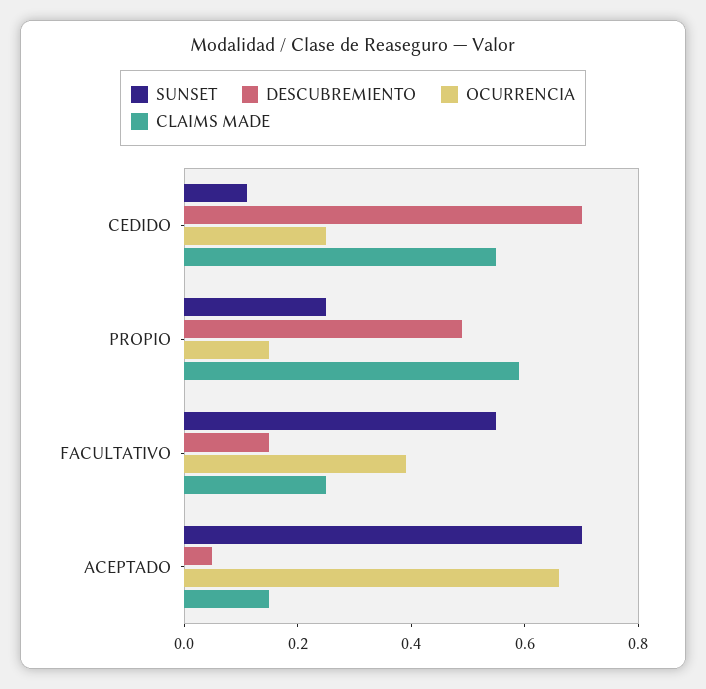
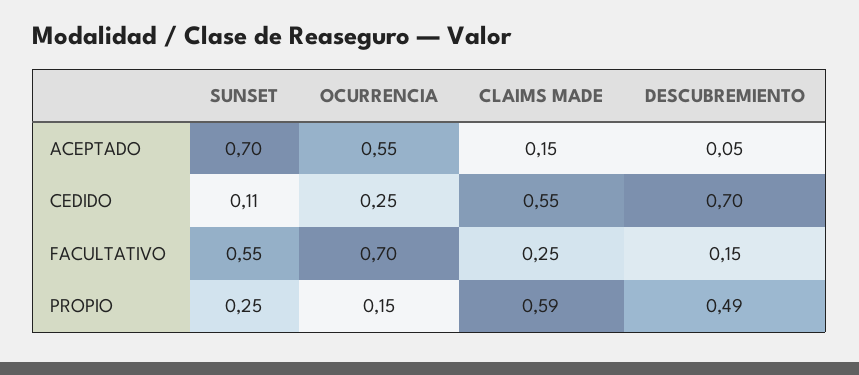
  {
    "SUNSET": {
      "CEDIDO": 0.11,
      "PROPIO": 0.25,
      "FACULTATIVO": 0.55,
      "ACEPTADO": 0.7
    },
    "DESCUBREMIENTO": {
      "CEDIDO": 0.7,
      "PROPIO": 0.49,
      "FACULTATIVO": 0.15,
      "ACEPTADO": 0.05
    },
    "OCURRENCIA": {
      "CEDIDO": 0.25,
      "PROPIO": 0.15,
-     "FACULTATIVO": 0.4,
+     "FACULTATIVO": 0.7,
-     "ACEPTADO": 0.65
+     "ACEPTADO": 0.55
    },
    "CLAIMS MADE": {
      "CEDIDO": 0.55,
      "PROPIO": 0.59,
      "FACULTATIVO": 0.25,
      "ACEPTADO": 0.15
    }
  }

